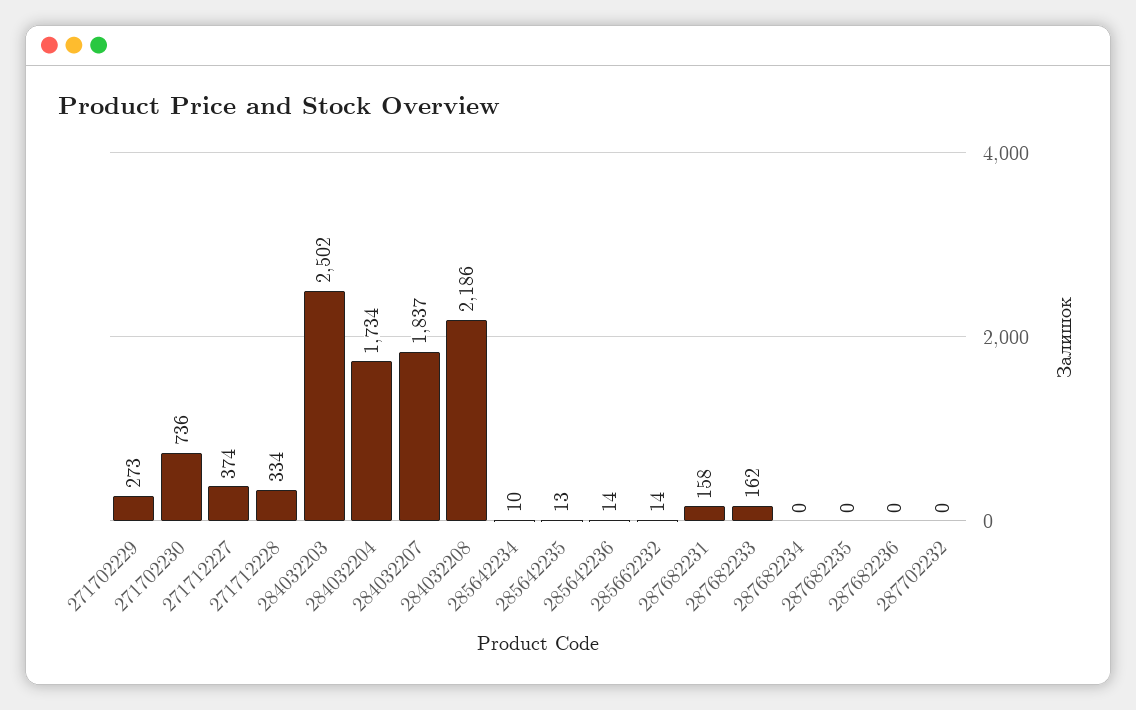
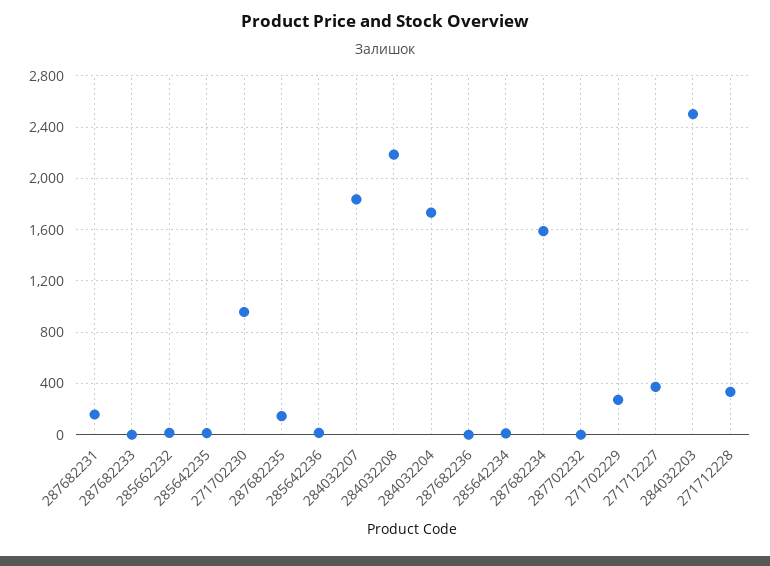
  {
    "271702229": 273,
-   "271702230": 736,
+   "271702230": 950,
    "271712227": 374,
    "271712228": 334,
    "284032203": 2502,
    "284032204": 1734,
    "284032207": 1837,
    "284032208": 2186,
    "285642234": 10,
    "285642235": 13,
    "285642236": 14,
    "285662232": 14,
    "287682231": 158,
-   "287682233": 162,
+   "287682233": 0,
-   "287682234": 0,
+   "287682234": 1600,
-   "287682235": 0,
+   "287682235": 150,
    "287682236": 0,
    "287702232": 0
  }

